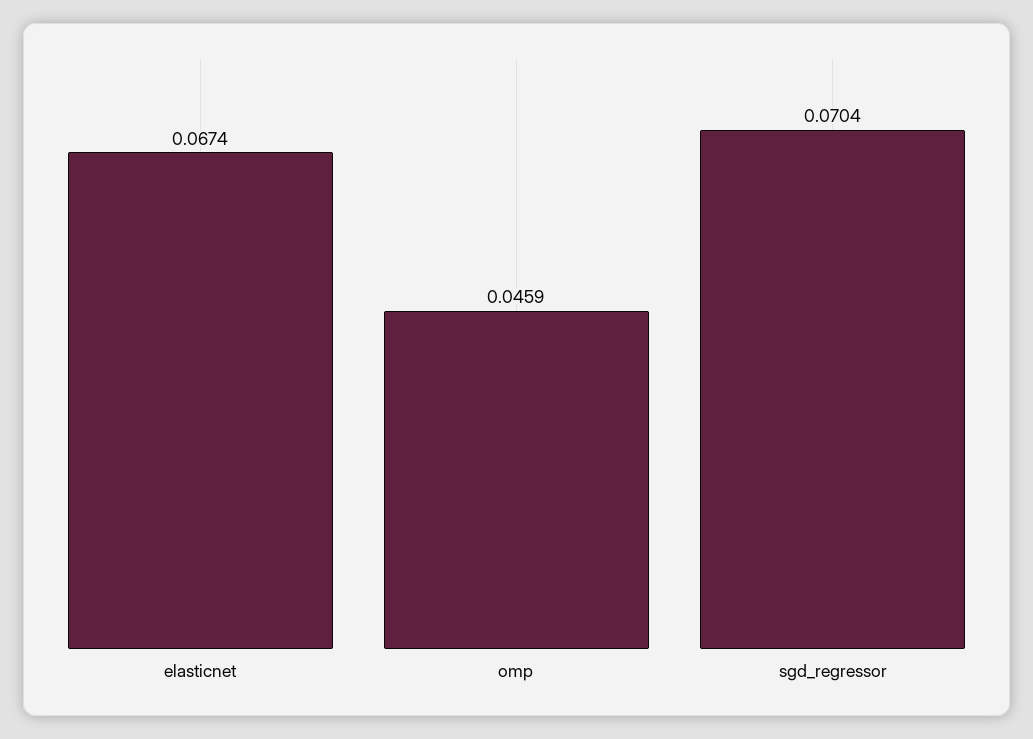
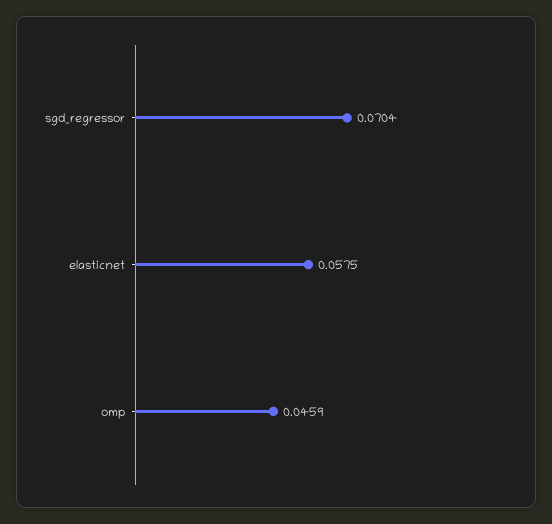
  {
-   "elasticnet": 0.0674,
+   "elasticnet": 0.0575,
    "omp": 0.0459,
    "sgd_regressor": 0.0704
  }

